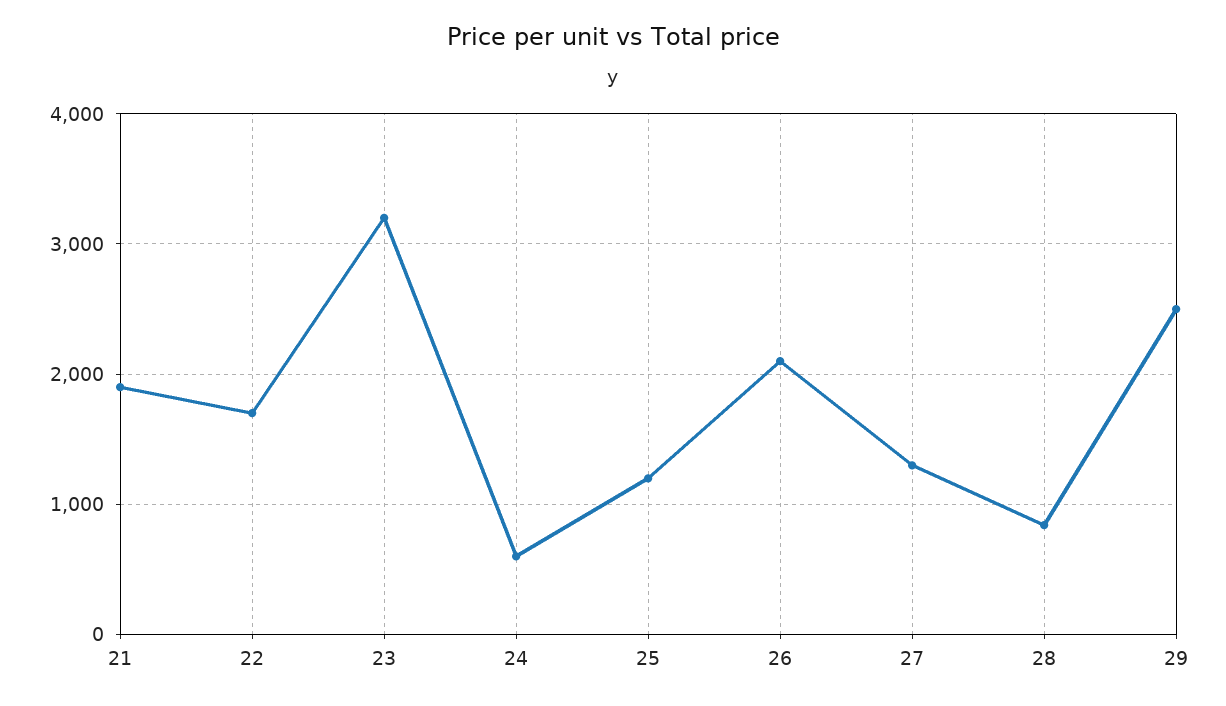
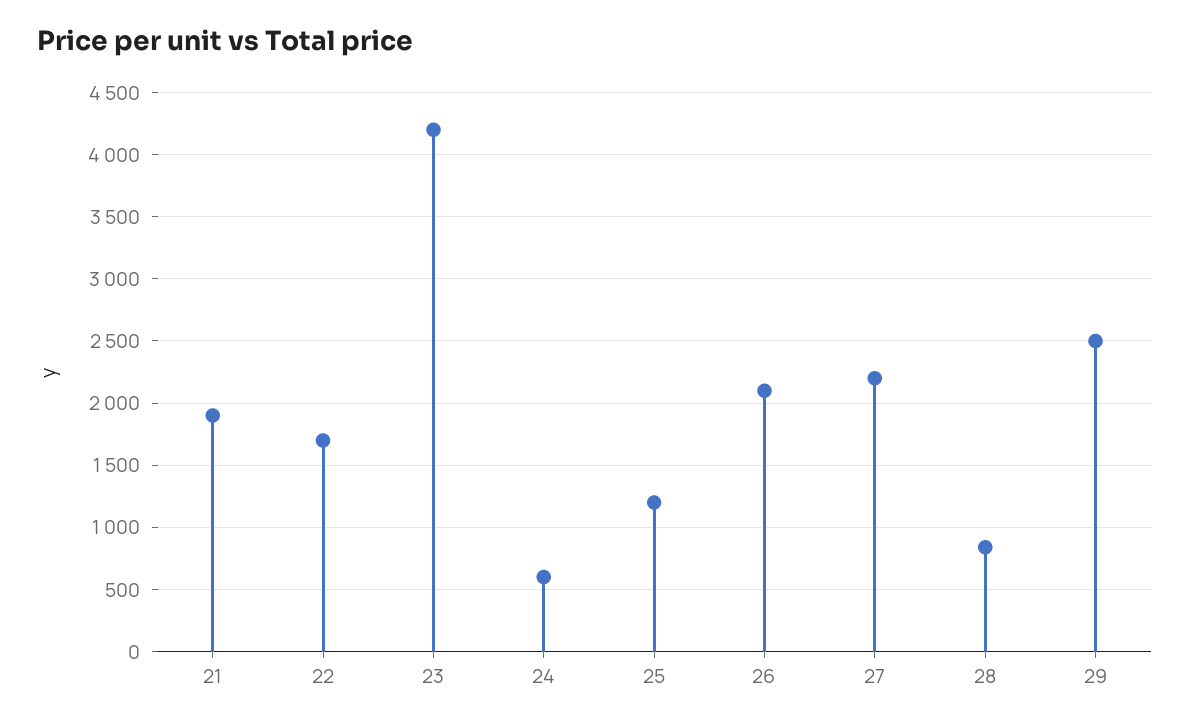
  {
    "21": 1900,
    "22": 1700,
-   "23": 3200,
+   "23": 4200,
    "24": 600,
    "25": 1200,
    "26": 2100,
-   "27": 1300,
+   "27": 2200,
    "28": 850,
    "29": 2500
  }

